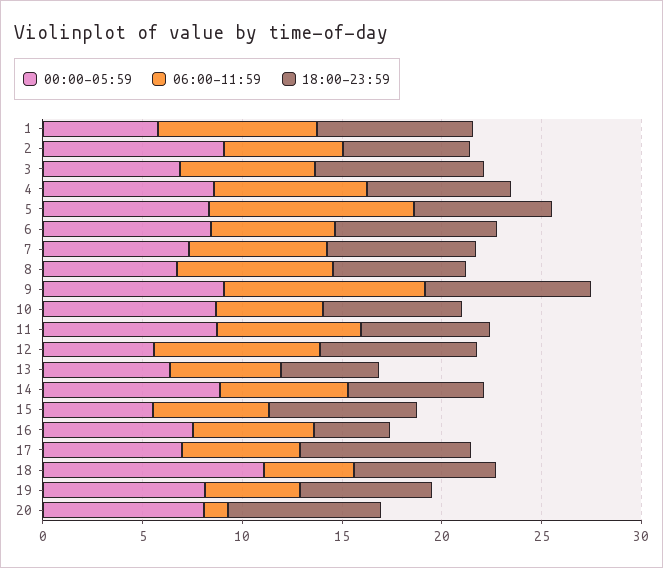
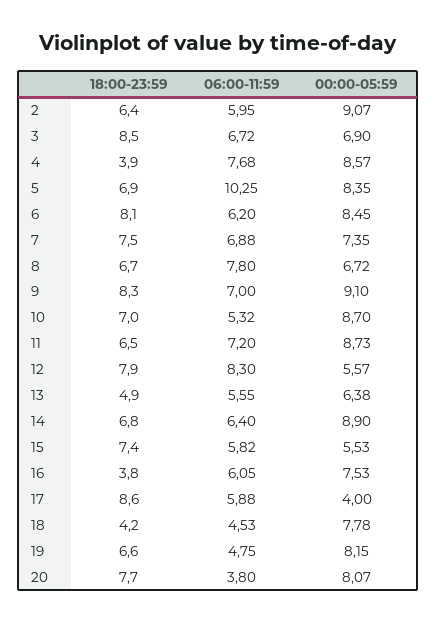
  {
    "00:00-05:59": {
-     "1": 6,
      "2": 9.07,
      "3": 6.9,
      "4": 8.57,
      "5": 8.35,
      "6": 8.45,
      "7": 7.35,
      "8": 6.72,
      "9": 9.1,
      "10": 8.7,
      "11": 8.73,
      "12": 5.57,
      "13": 6.38,
      "14": 8.9,
      "15": 5.53,
      "16": 7.53,
-     "17": 7,
+     "17": 4,
-     "18": 11,
+     "18": 7.78,
      "19": 8.15,
      "20": 8.07
    },
    "06:00-11:59": {
-     "1": 8,
      "2": 5.95,
      "3": 6.72,
      "4": 7.68,
      "5": 10.25,
      "6": 6.2,
      "7": 6.88,
      "8": 7.8,
-     "9": 10,
+     "9": 7,
      "10": 5.32,
      "11": 7.2,
      "12": 8.3,
      "13": 5.55,
      "14": 6.4,
      "15": 5.82,
      "16": 6.05,
      "17": 5.88,
      "18": 4.53,
      "19": 4.75,
-     "20": 1
+     "20": 3.8
    },
    "18:00-23:59": {
-     "1": 8,
      "2": 6.4,
      "3": 8.5,
-     "4": 7,
+     "4": 3.9,
      "5": 6.9,
      "6": 8.1,
      "7": 7.5,
      "8": 6.7,
      "9": 8.3,
      "10": 7,
      "11": 6.5,
      "12": 7.9,
      "13": 4.9,
      "14": 6.8,
      "15": 7.4,
      "16": 3.8,
      "17": 8.6,
-     "18": 7,
+     "18": 4.2,
      "19": 6.6,
      "20": 7.7
    }
  }

